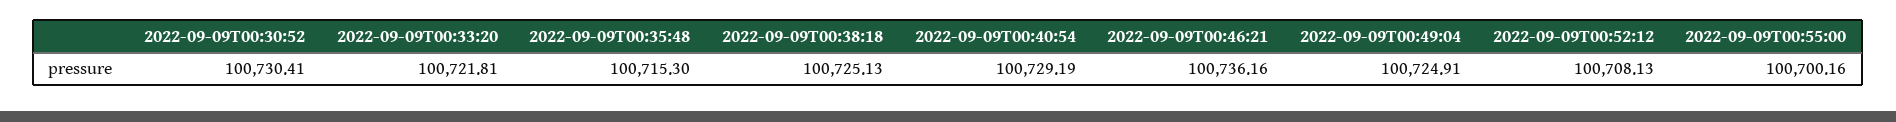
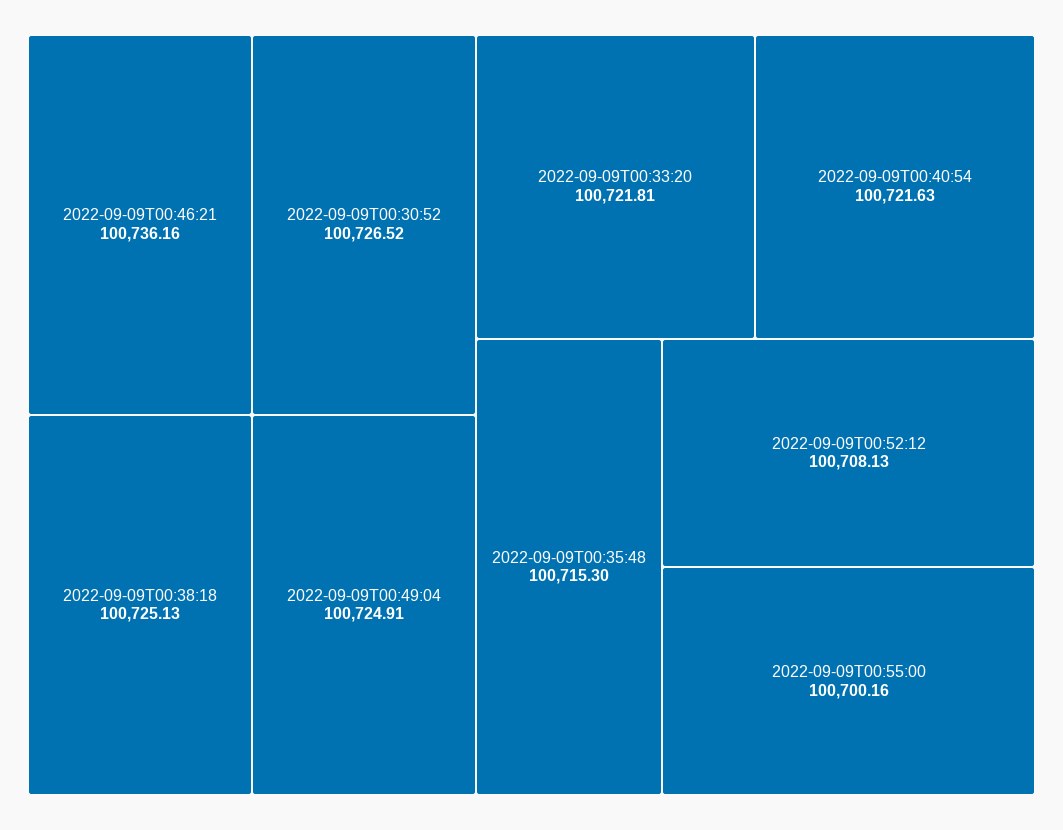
  {
-   "2022-09-09T00:30:52": 100730.41,
+   "2022-09-09T00:30:52": 100726.52,
    "2022-09-09T00:33:20": 100721.81,
    "2022-09-09T00:35:48": 100715.3,
    "2022-09-09T00:38:18": 100725.13,
-   "2022-09-09T00:40:54": 100729.19,
+   "2022-09-09T00:40:54": 100721.63,
    "2022-09-09T00:46:21": 100736.16,
    "2022-09-09T00:49:04": 100724.91,
    "2022-09-09T00:52:12": 100708.13,
    "2022-09-09T00:55:00": 100700.16
  }

